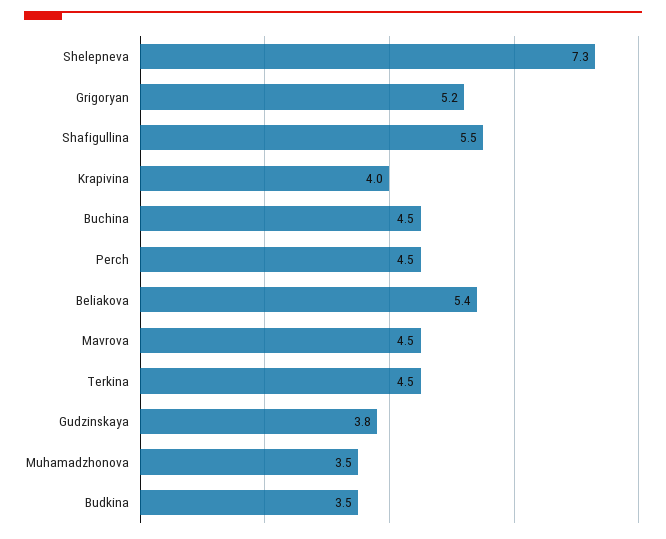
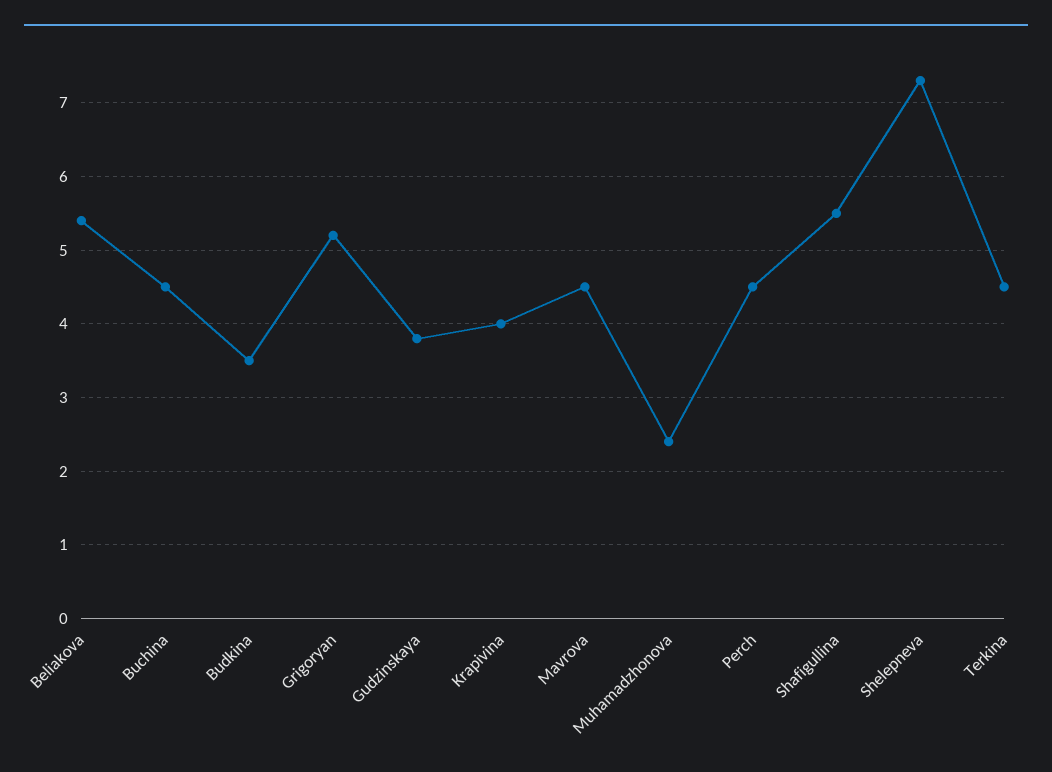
  {
    "Shelepneva": 7.3,
    "Grigoryan": 5.2,
    "Shafigullina": 5.5,
    "Krapivina": 4,
    "Buchina": 4.5,
    "Perch": 4.5,
    "Beliakova": 5.4,
    "Mavrova": 4.5,
    "Terkina": 4.5,
    "Gudzinskaya": 3.8,
-   "Muhamadzhonova": 3.5,
+   "Muhamadzhonova": 2.4,
    "Budkina": 3.5
  }

